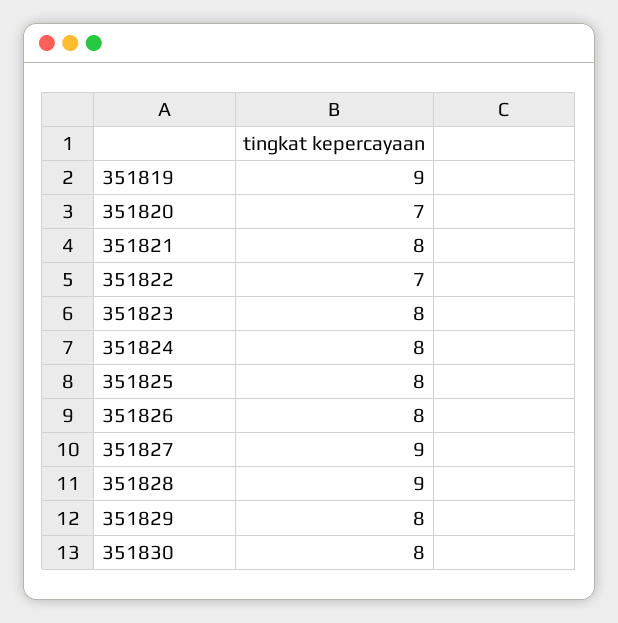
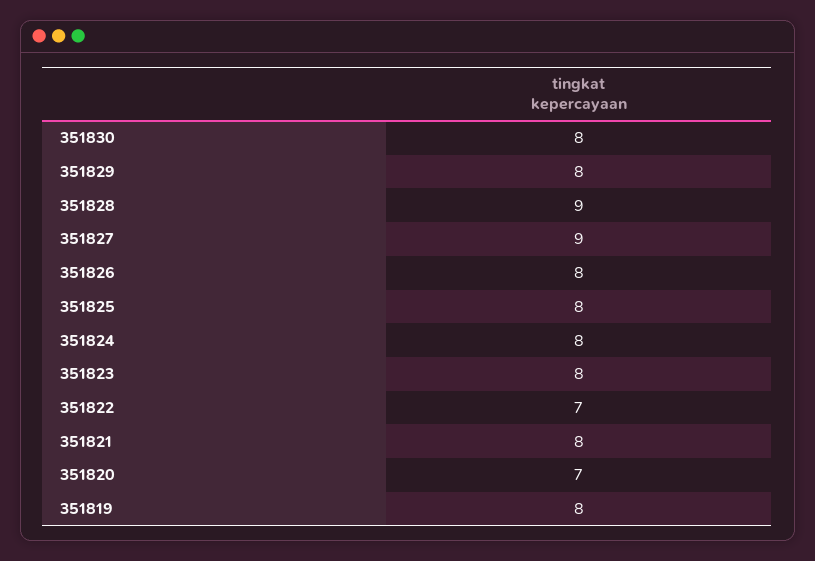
  {
-   "351819": 9,
+   "351819": 8,
    "351820": 7,
    "351821": 8,
    "351822": 7,
    "351823": 8,
    "351824": 8,
    "351825": 8,
    "351826": 8,
    "351827": 9,
    "351828": 9,
    "351829": 8,
    "351830": 8
  }

